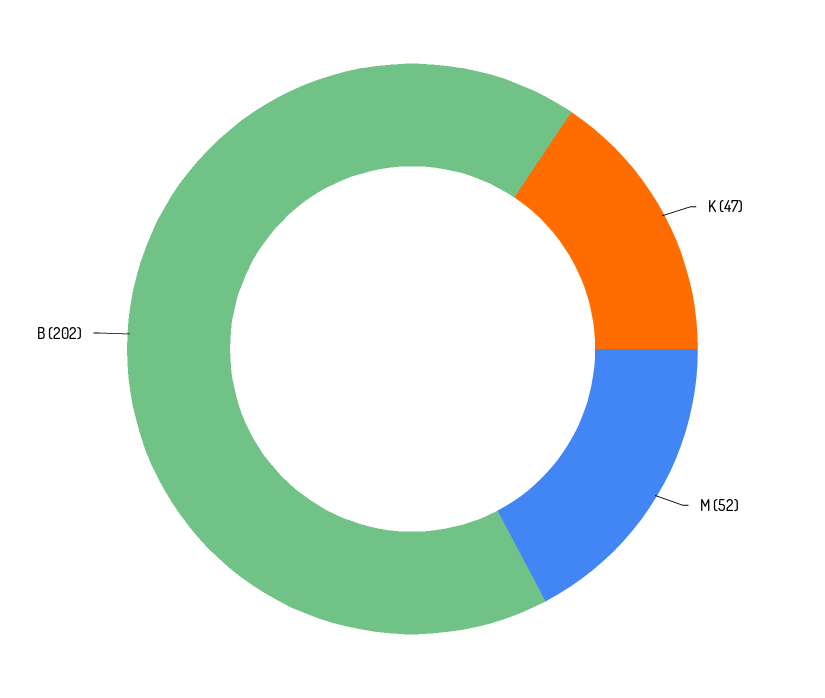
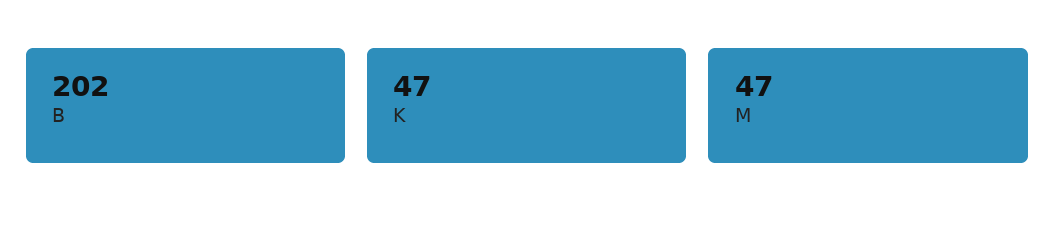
  {
    "K": 47,
-   "M": 52,
+   "M": 47,
    "B": 202
  }

